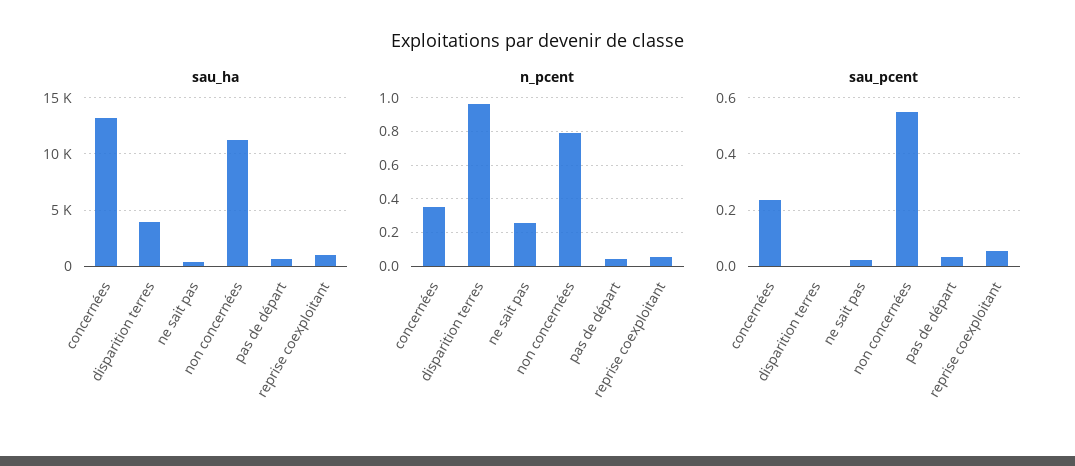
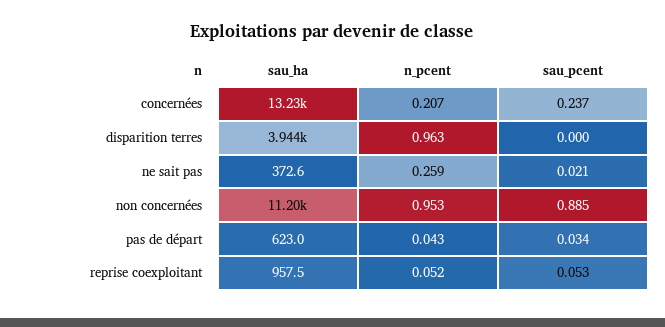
  {
    "sau_ha": {
      "concernées": 13230,
      "disparition terres": 3944,
      "ne sait pas": 372.6,
      "non concernées": 11200,
      "pas de départ": 623,
      "reprise coexploitant": 957.5
    },
    "n_pcent": {
-     "concernées": 0.35,
+     "concernées": 0.207,
      "disparition terres": 0.963,
      "ne sait pas": 0.259,
-     "non concernées": 0.8,
+     "non concernées": 0.953,
      "pas de départ": 0.043,
      "reprise coexploitant": 0.052
    },
    "sau_pcent": {
      "concernées": 0.237,
      "disparition terres": 0,
      "ne sait pas": 0.021,
-     "non concernées": 0.55,
+     "non concernées": 0.885,
      "pas de départ": 0.034,
      "reprise coexploitant": 0.053
    }
  }

